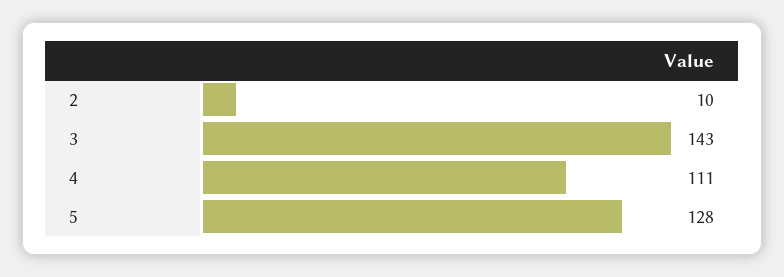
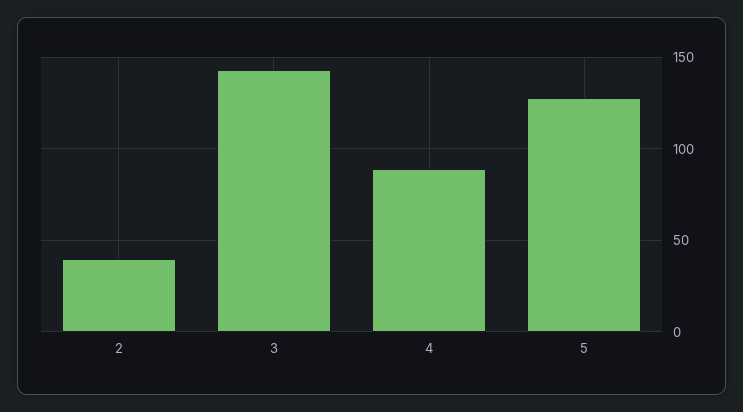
  {
-   "2": 10,
+   "2": 40,
    "3": 143,
-   "4": 111,
+   "4": 90,
    "5": 128
  }

